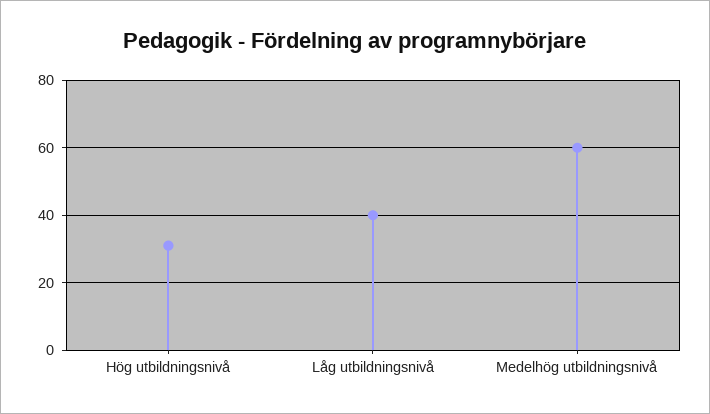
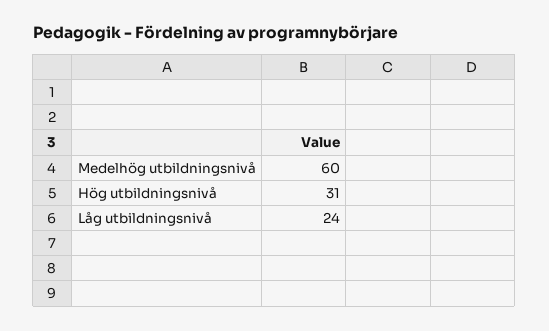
  {
    "Hög utbildningsnivå": 31,
-   "Låg utbildningsnivå": 40,
+   "Låg utbildningsnivå": 24,
    "Medelhög utbildningsnivå": 60
  }

